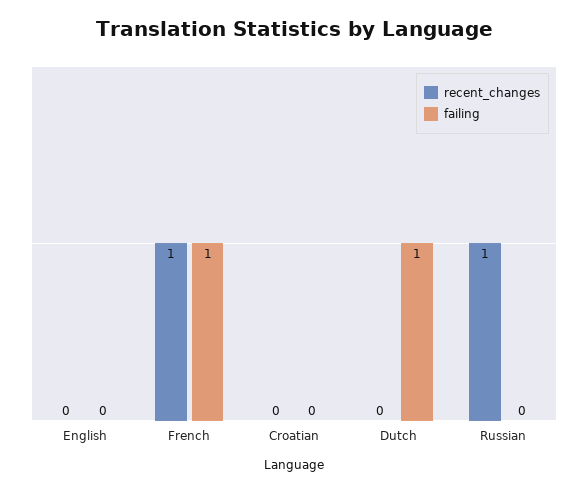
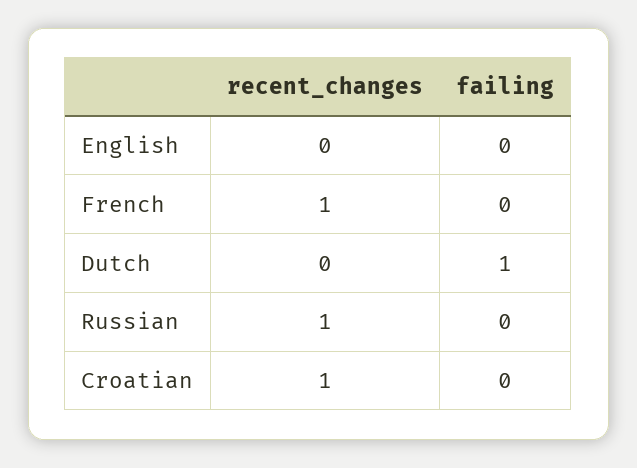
  {
    "recent_changes": {
      "English": 0,
      "French": 1,
-     "Croatian": 0,
+     "Croatian": 1,
      "Dutch": 0,
      "Russian": 1
    },
    "failing": {
      "English": 0,
-     "French": 1,
+     "French": 0,
      "Croatian": 0,
      "Dutch": 1,
      "Russian": 0
    }
  }

